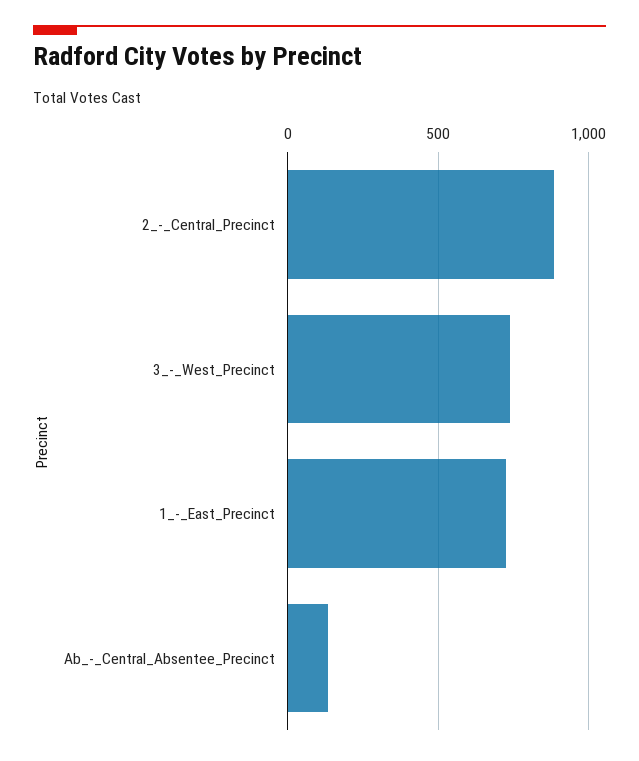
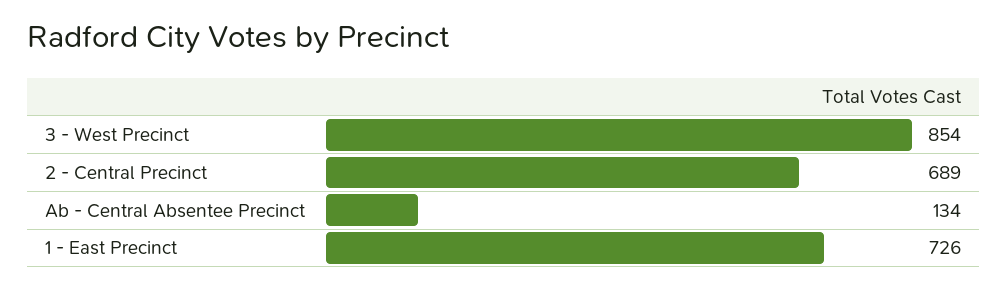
  {
-   "2_-_Central_Precinct": 900,
+   "2_-_Central_Precinct": 689,
-   "3_-_West_Precinct": 750,
+   "3_-_West_Precinct": 854,
    "1_-_East_Precinct": 726,
    "Ab_-_Central_Absentee_Precinct": 134
  }

